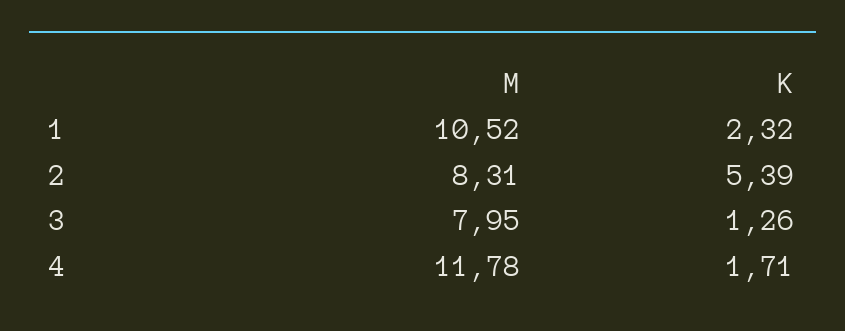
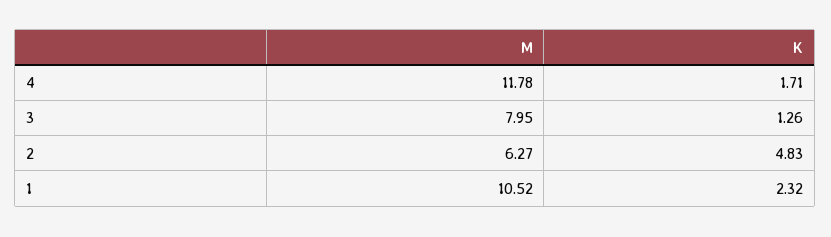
  {
    "M": {
      "1": 10.52,
-     "2": 8.31,
+     "2": 6.27,
      "3": 7.95,
      "4": 11.78
    },
    "K": {
      "1": 2.32,
-     "2": 5.39,
+     "2": 4.83,
      "3": 1.26,
      "4": 1.71
    }
  }

